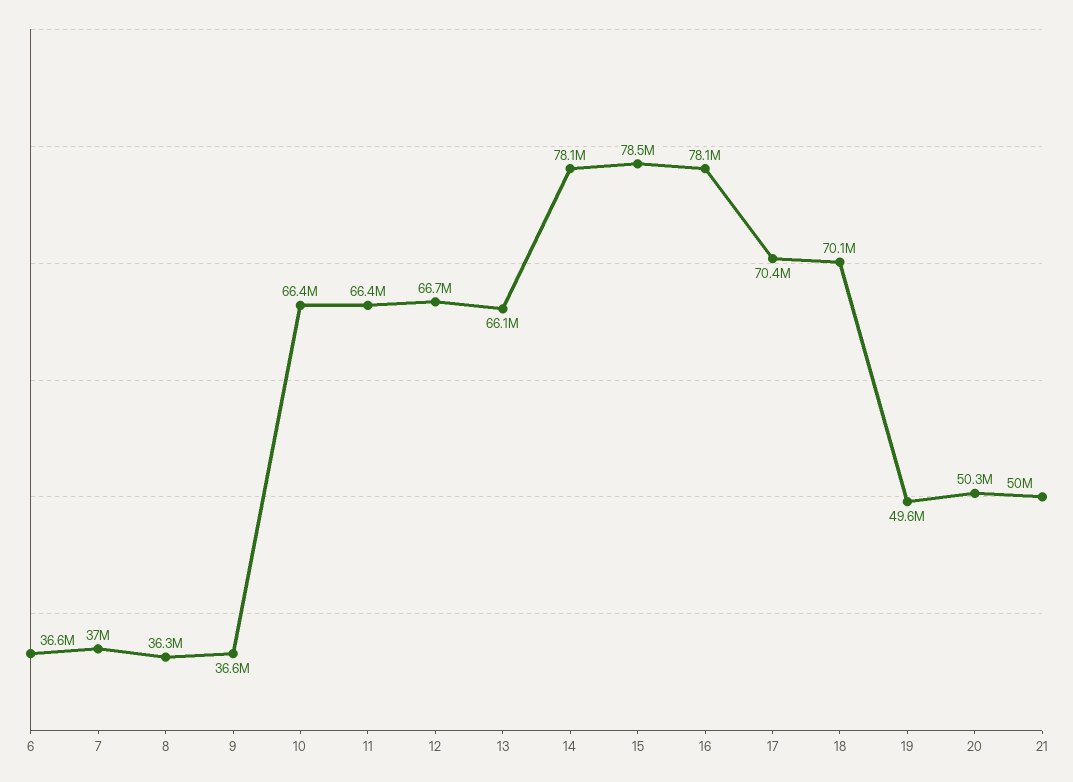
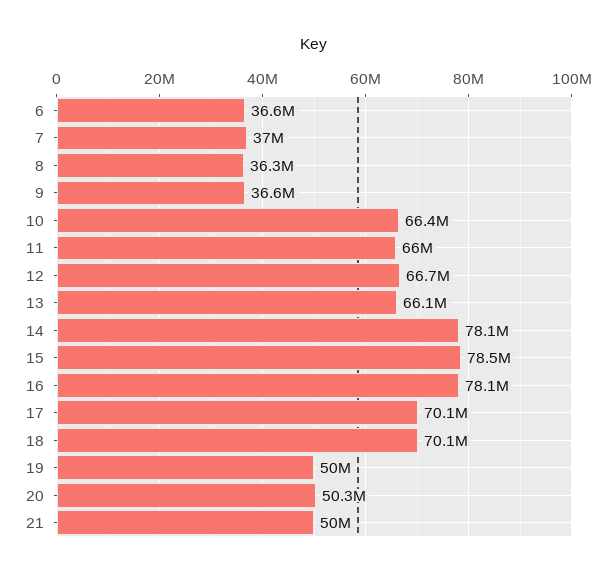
  {
    "6": 36600000,
    "7": 37000000,
    "8": 36300000,
    "9": 36600000,
    "10": 66400000,
-   "11": 66400000,
+   "11": 66000000,
    "12": 66700000,
    "13": 66100000,
    "14": 78100000,
    "15": 78500000,
    "16": 78100000,
-   "17": 70400000,
+   "17": 70100000,
    "18": 70100000,
-   "19": 49600000,
+   "19": 50000000,
    "20": 50300000,
    "21": 50000000
  }

